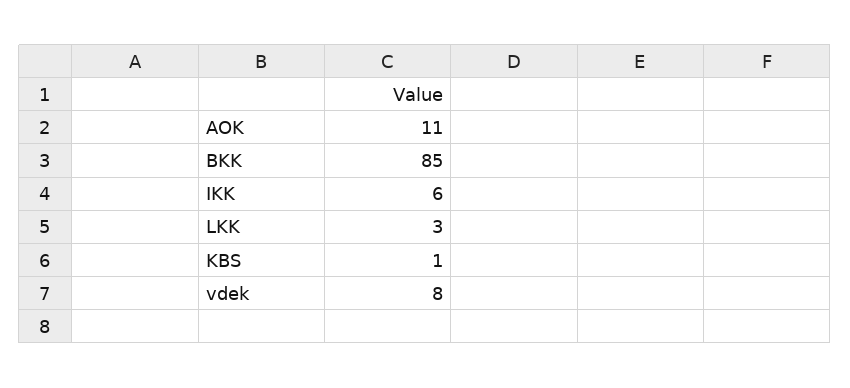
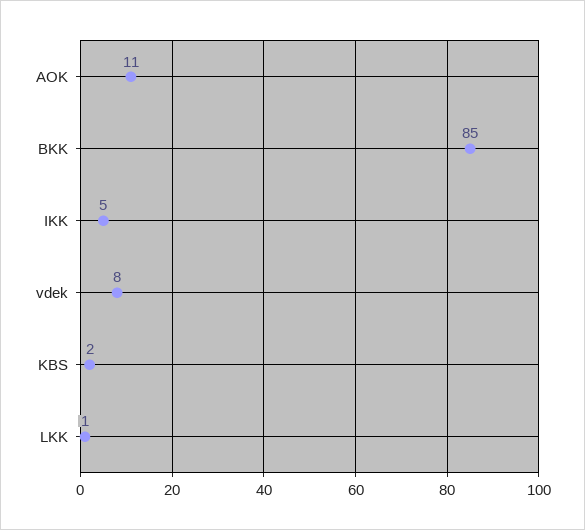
  {
    "AOK": 11,
    "BKK": 85,
-   "IKK": 6,
+   "IKK": 5,
-   "LKK": 3,
+   "LKK": 1,
-   "KBS": 1,
+   "KBS": 2,
    "vdek": 8
  }

